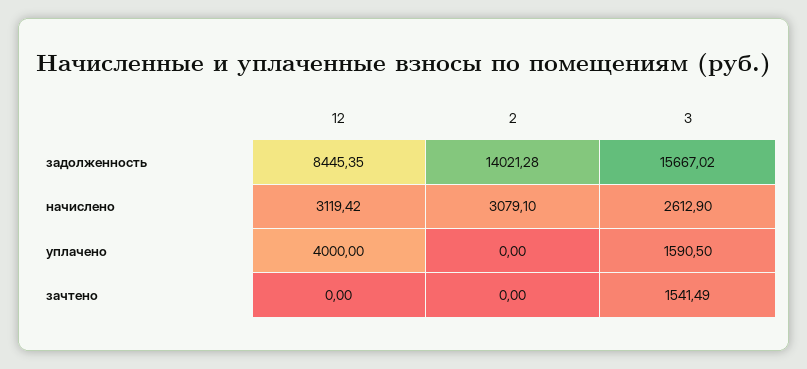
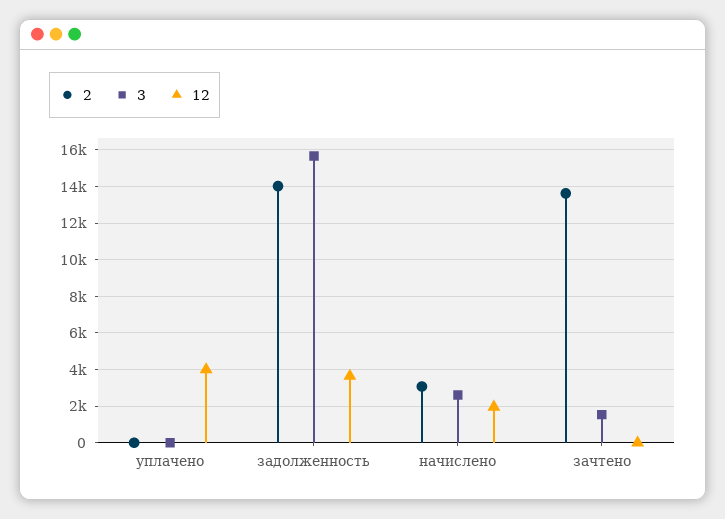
  {
    "12": {
-     "задолженность": 8445.35,
+     "задолженность": 3500,
-     "начислено": 3119.42,
+     "начислено": 2000,
      "уплачено": 4000,
      "зачтено": 0
    },
    "2": {
      "задолженность": 14021.28,
      "начислено": 3079.1,
      "уплачено": 0,
-     "зачтено": 0
+     "зачтено": 13500
    },
    "3": {
      "задолженность": 15667.02,
      "начислено": 2612.9,
-     "уплачено": 1590.5,
+     "уплачено": 0,
      "зачтено": 1541.49
    }
  }

